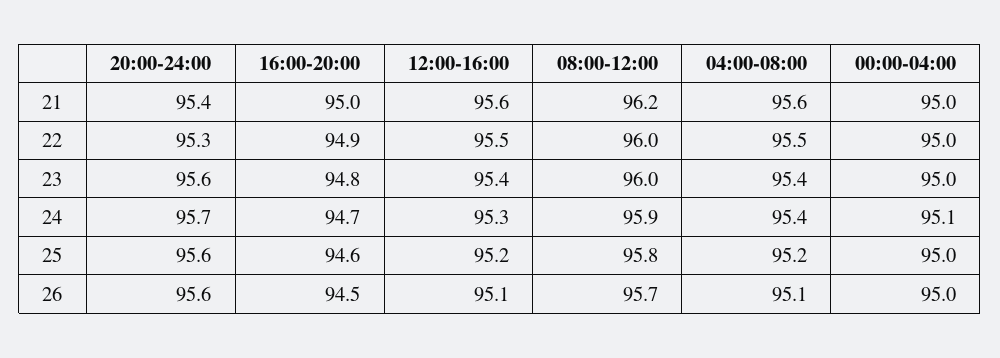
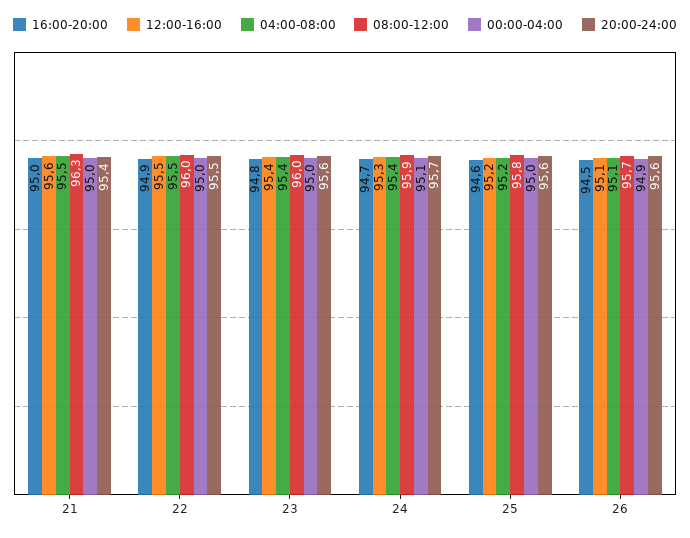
  {
    "20:00-24:00": {
      "21": 95.4,
-     "22": 95.3,
+     "22": 95.5,
      "23": 95.6,
      "24": 95.7,
      "25": 95.6,
      "26": 95.6
    },
    "16:00-20:00": {
      "21": 95,
      "22": 94.9,
      "23": 94.8,
      "24": 94.7,
      "25": 94.6,
      "26": 94.5
    },
    "12:00-16:00": {
      "21": 95.6,
      "22": 95.5,
      "23": 95.4,
      "24": 95.3,
      "25": 95.2,
      "26": 95.1
    },
    "08:00-12:00": {
-     "21": 96.2,
+     "21": 96.3,
      "22": 96,
      "23": 96,
      "24": 95.9,
      "25": 95.8,
      "26": 95.7
    },
    "04:00-08:00": {
-     "21": 95.6,
+     "21": 95.5,
      "22": 95.5,
      "23": 95.4,
      "24": 95.4,
      "25": 95.2,
      "26": 95.1
    },
    "00:00-04:00": {
      "21": 95,
      "22": 95,
      "23": 95,
      "24": 95.1,
      "25": 95,
-     "26": 95
+     "26": 94.9
    }
  }

